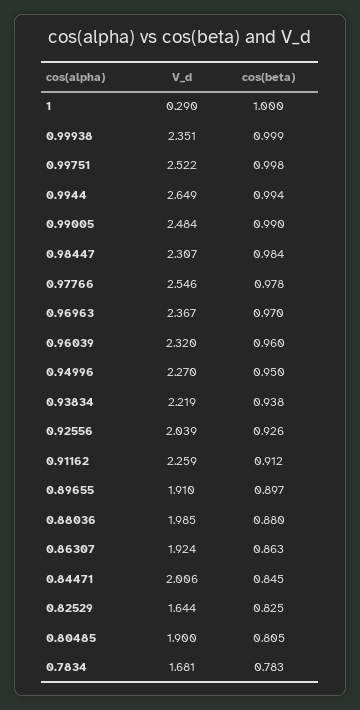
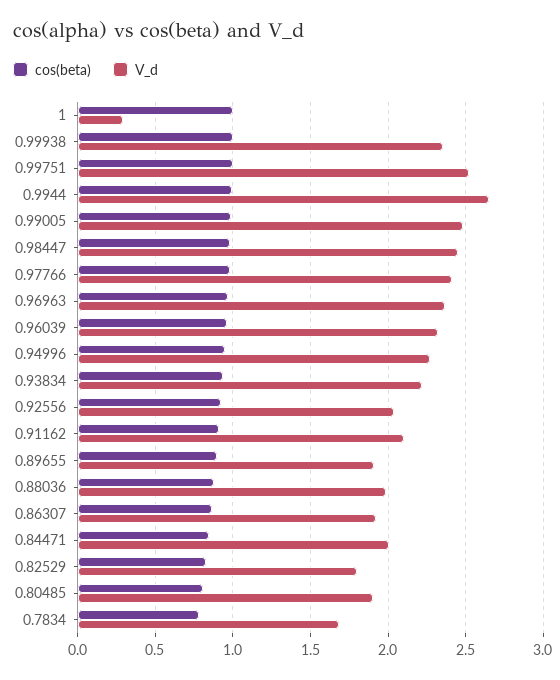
  {
    "V_d": {
      "1": 0.29,
      "0.99938": 2.351,
      "0.99751": 2.522,
      "0.9944": 2.649,
      "0.99005": 2.484,
-     "0.98447": 2.307,
+     "0.98447": 2.45,
-     "0.97766": 2.546,
+     "0.97766": 2.4,
      "0.96963": 2.367,
      "0.96039": 2.32,
      "0.94996": 2.27,
      "0.93834": 2.219,
      "0.92556": 2.039,
-     "0.91162": 2.259,
+     "0.91162": 2.1,
      "0.89655": 1.91,
      "0.88036": 1.985,
      "0.86307": 1.924,
      "0.84471": 2.006,
-     "0.82529": 1.644,
+     "0.82529": 1.8,
      "0.80485": 1.9,
      "0.7834": 1.681
    },
    "cos(beta)": {
      "1": 1,
      "0.99938": 0.999,
      "0.99751": 0.998,
      "0.9944": 0.994,
      "0.99005": 0.99,
      "0.98447": 0.984,
      "0.97766": 0.978,
      "0.96963": 0.97,
      "0.96039": 0.96,
      "0.94996": 0.95,
      "0.93834": 0.938,
      "0.92556": 0.926,
      "0.91162": 0.912,
      "0.89655": 0.897,
      "0.88036": 0.88,
      "0.86307": 0.863,
      "0.84471": 0.845,
      "0.82529": 0.825,
      "0.80485": 0.805,
      "0.7834": 0.783
    }
  }

